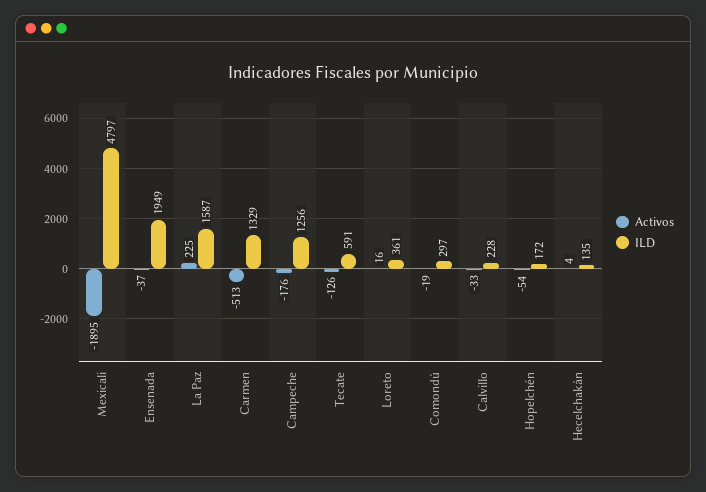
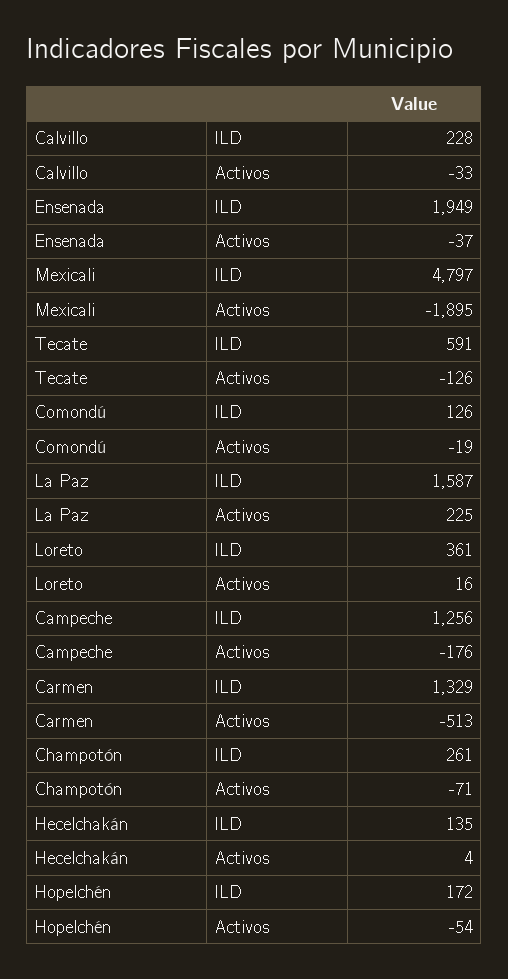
  {
    "Activos": {
      "Mexicali": -1895,
      "Ensenada": -37,
      "La Paz": 225,
      "Carmen": -513,
      "Campeche": -176,
      "Tecate": -126,
      "Loreto": 16,
      "Comondú": -19,
      "Calvillo": -33,
      "Hopelchén": -54,
-     "Hecelchakán": 4
+     "Hecelchakán": 4,
+     "Champotón": -71
    },
    "ILD": {
      "Mexicali": 4797,
      "Ensenada": 1949,
      "La Paz": 1587,
      "Carmen": 1329,
      "Campeche": 1256,
      "Tecate": 591,
      "Loreto": 361,
-     "Comondú": 297,
+     "Comondú": 126,
      "Calvillo": 228,
      "Hopelchén": 172,
-     "Hecelchakán": 135
+     "Hecelchakán": 135,
+     "Champotón": 261
    }
  }

